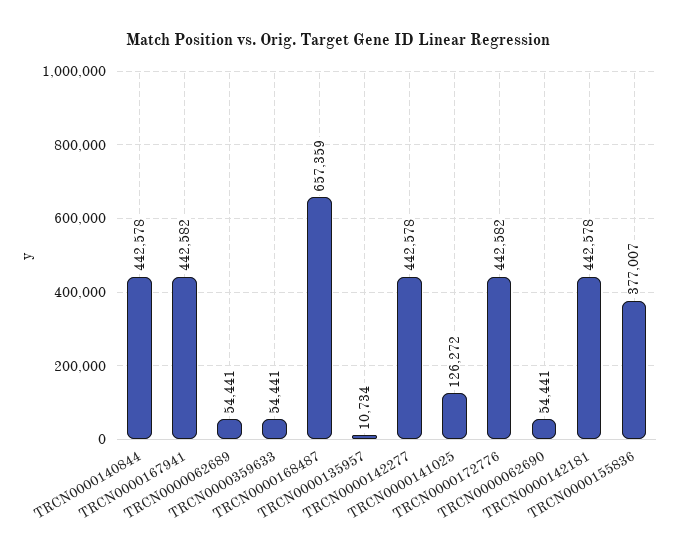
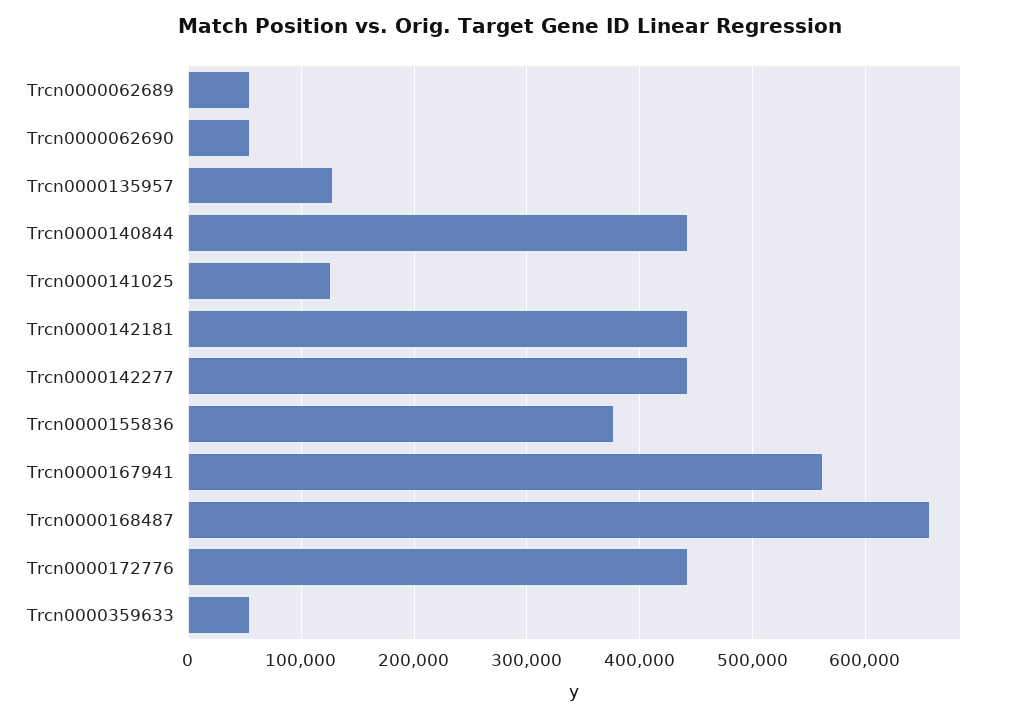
  {
    "TRCN0000140844": 442578,
-   "TRCN0000167941": 442582,
+   "TRCN0000167941": 560000,
    "TRCN0000062689": 54441,
    "TRCN0000359633": 54441,
    "TRCN0000168487": 657359,
-   "TRCN0000135957": 10734,
+   "TRCN0000135957": 130000,
    "TRCN0000142277": 442578,
    "TRCN0000141025": 126272,
    "TRCN0000172776": 442582,
    "TRCN0000062690": 54441,
    "TRCN0000142181": 442578,
    "TRCN0000155836": 377007
  }

